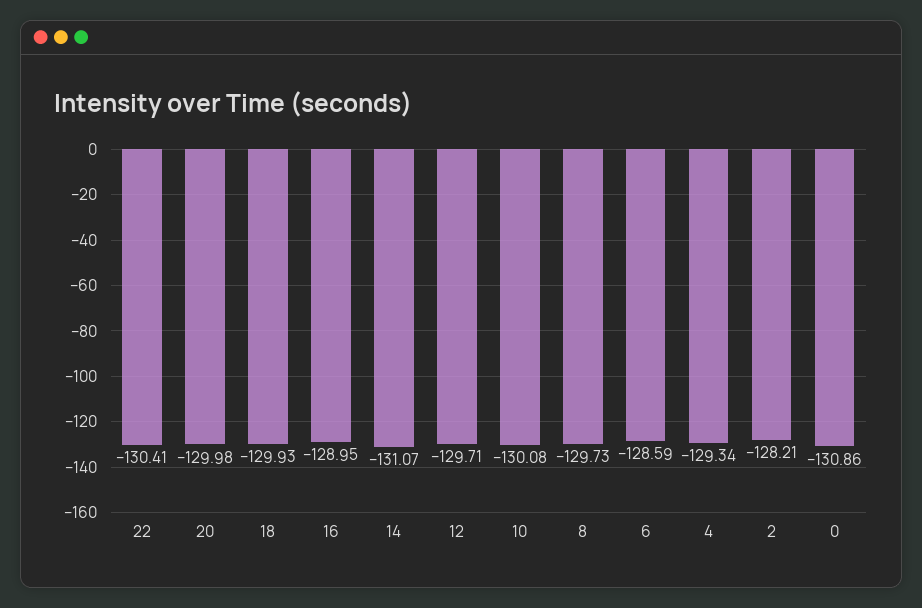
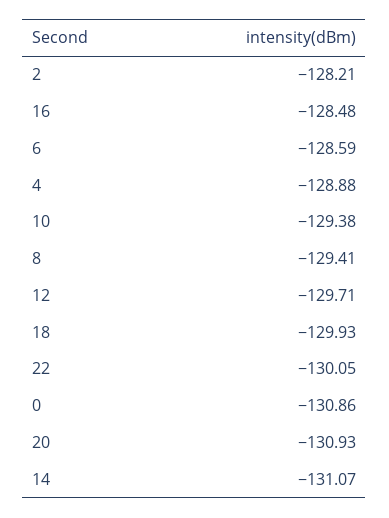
  {
-   "22": -130.41,
+   "22": -130.05,
-   "20": -129.98,
+   "20": -130.93,
    "18": -129.93,
-   "16": -128.95,
+   "16": -128.48,
    "14": -131.07,
    "12": -129.71,
-   "10": -130.08,
+   "10": -129.38,
-   "8": -129.73,
+   "8": -129.41,
    "6": -128.59,
-   "4": -129.34,
+   "4": -128.88,
    "2": -128.21,
    "0": -130.86
  }

